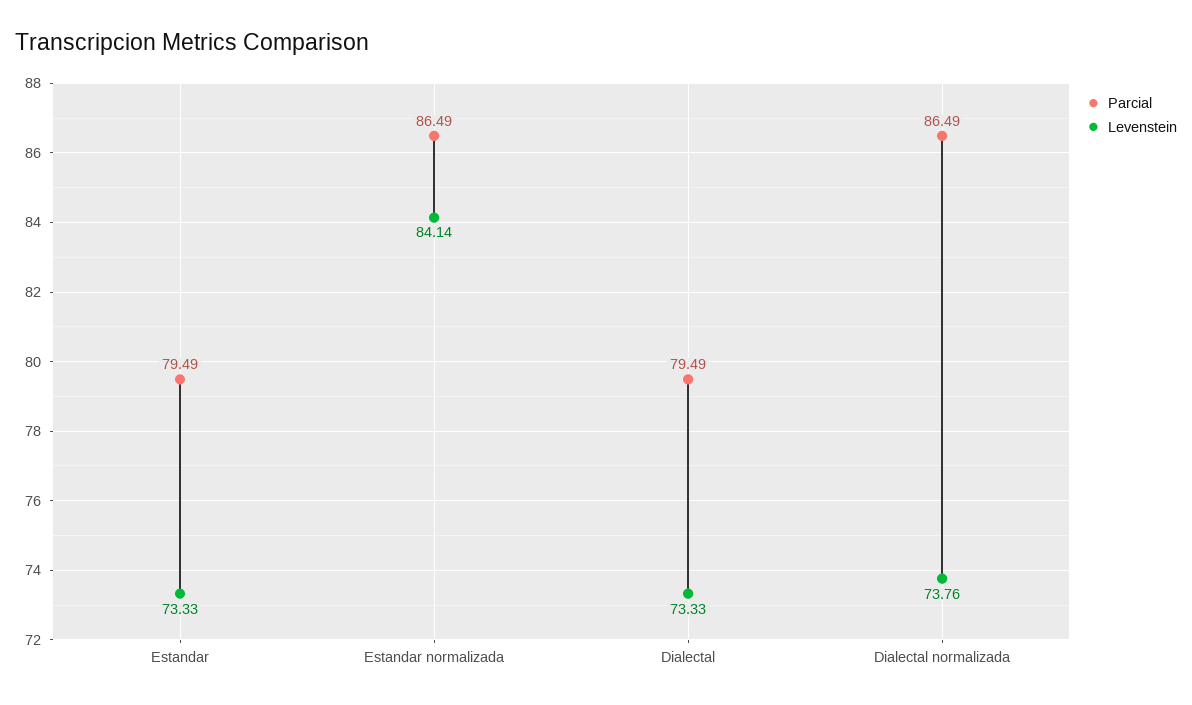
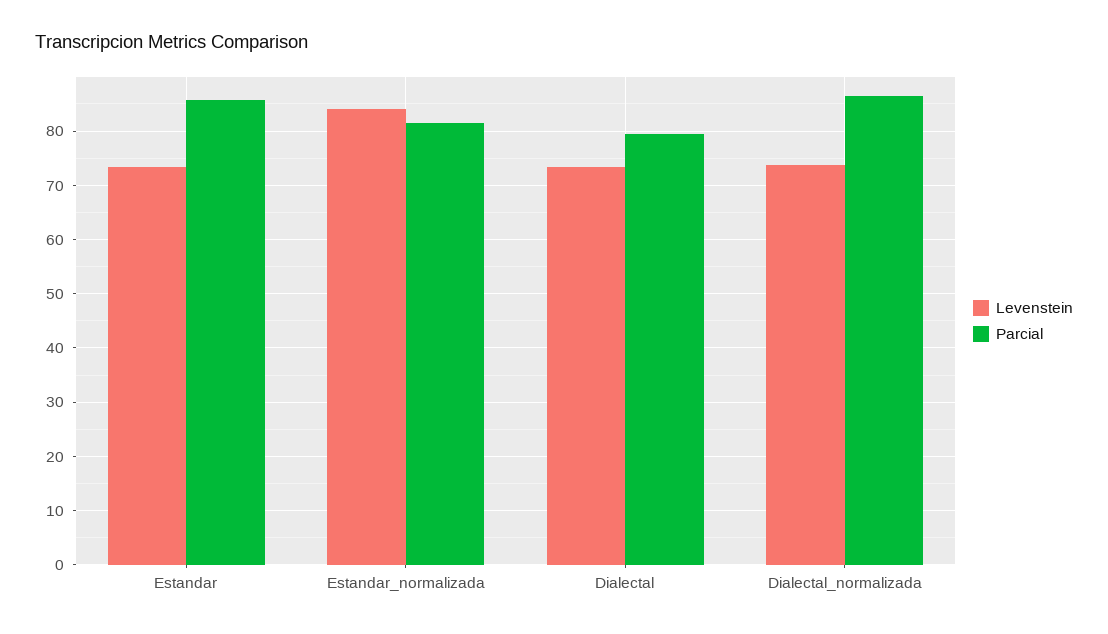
  {
    "Parcial": {
-     "Estandar": 79.49,
+     "Estandar": 86,
-     "Estandar normalizada": 86.49,
+     "Estandar normalizada": 82,
      "Dialectal": 79.49,
      "Dialectal normalizada": 86.49
    },
    "Levenstein": {
      "Estandar": 73.33,
      "Estandar normalizada": 84.14,
      "Dialectal": 73.33,
      "Dialectal normalizada": 73.76
    }
  }

